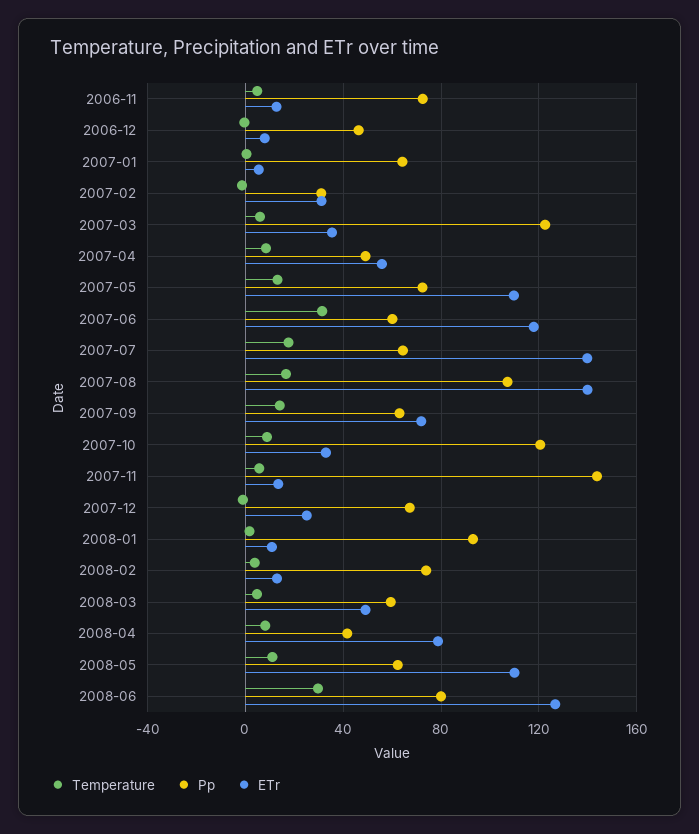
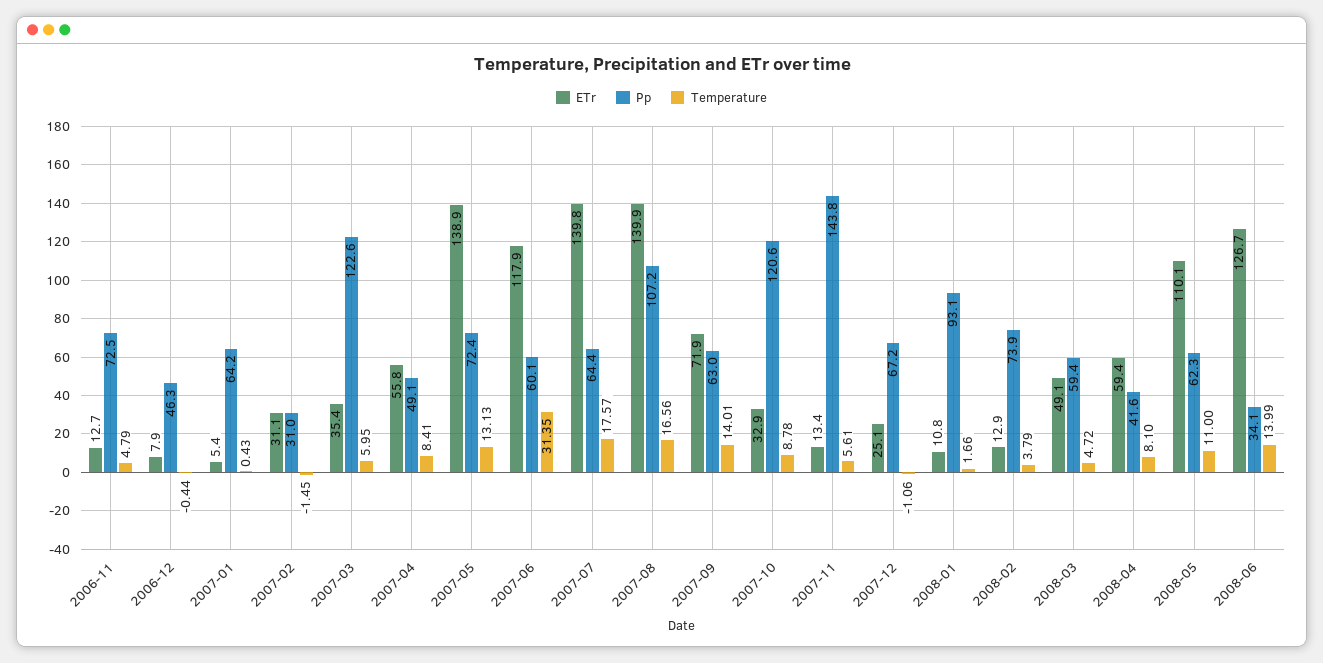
  {
    "Temperature": {
      "2006-11": 4.79,
      "2006-12": -0.44,
      "2007-01": 0.43,
      "2007-02": -1.45,
      "2007-03": 5.95,
      "2007-04": 8.41,
      "2007-05": 13.13,
      "2007-06": 31.35,
      "2007-07": 17.57,
      "2007-08": 16.56,
      "2007-09": 14.01,
      "2007-10": 8.78,
      "2007-11": 5.61,
      "2007-12": -1.06,
      "2008-01": 1.66,
      "2008-02": 3.79,
      "2008-03": 4.72,
      "2008-04": 8.1,
      "2008-05": 11,
-     "2008-06": 30
+     "2008-06": 13.99
    },
    "Pp": {
      "2006-11": 72.5,
      "2006-12": 46.3,
      "2007-01": 64.2,
      "2007-02": 31,
      "2007-03": 122.6,
      "2007-04": 49.1,
      "2007-05": 72.4,
      "2007-06": 60.1,
      "2007-07": 64.4,
      "2007-08": 107.2,
      "2007-09": 63,
      "2007-10": 120.6,
      "2007-11": 143.8,
      "2007-12": 67.2,
      "2008-01": 93.1,
      "2008-02": 73.9,
      "2008-03": 59.4,
      "2008-04": 41.6,
      "2008-05": 62.3,
-     "2008-06": 80
+     "2008-06": 34.1
    },
    "ETr": {
      "2006-11": 12.7,
      "2006-12": 7.9,
      "2007-01": 5.4,
      "2007-02": 31.1,
      "2007-03": 35.4,
      "2007-04": 55.8,
-     "2007-05": 110,
+     "2007-05": 138.9,
      "2007-06": 117.9,
      "2007-07": 139.8,
      "2007-08": 139.9,
      "2007-09": 71.9,
      "2007-10": 32.9,
      "2007-11": 13.4,
      "2007-12": 25.1,
      "2008-01": 10.8,
      "2008-02": 12.9,
      "2008-03": 49.1,
-     "2008-04": 80,
+     "2008-04": 59.4,
      "2008-05": 110.1,
      "2008-06": 126.7
    }
  }

